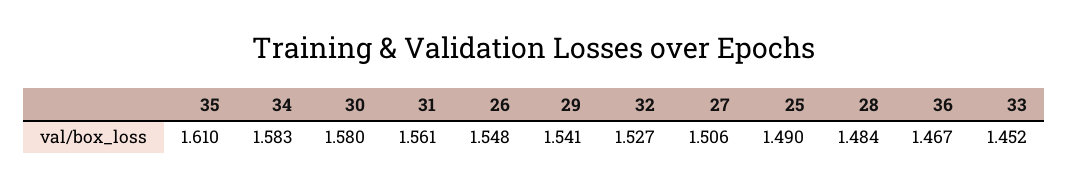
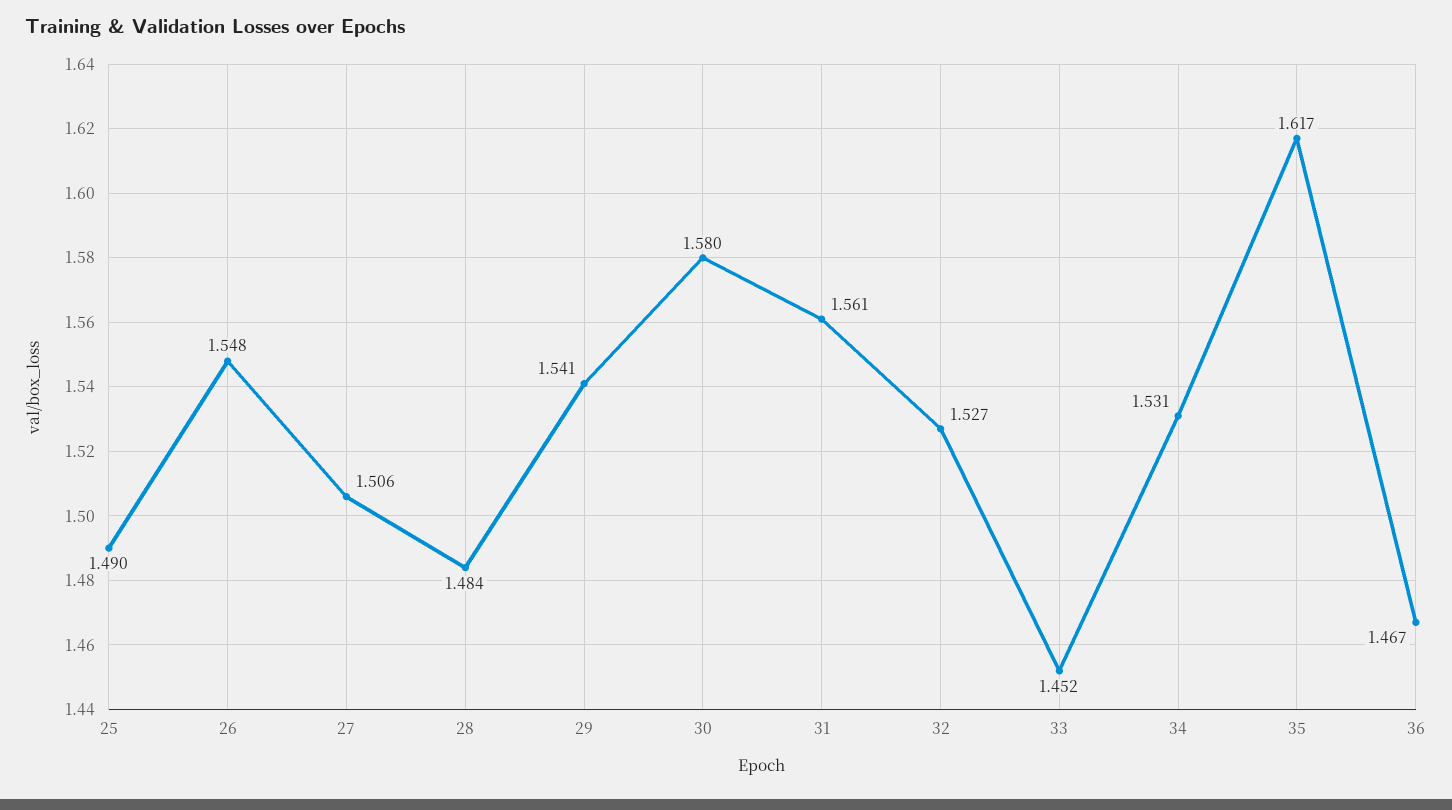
  {
-   "35": 1.61,
+   "35": 1.617,
-   "34": 1.583,
+   "34": 1.531,
    "30": 1.58,
    "31": 1.561,
    "26": 1.548,
    "29": 1.541,
    "32": 1.527,
    "27": 1.506,
    "25": 1.49,
    "28": 1.484,
    "36": 1.467,
    "33": 1.452
  }

